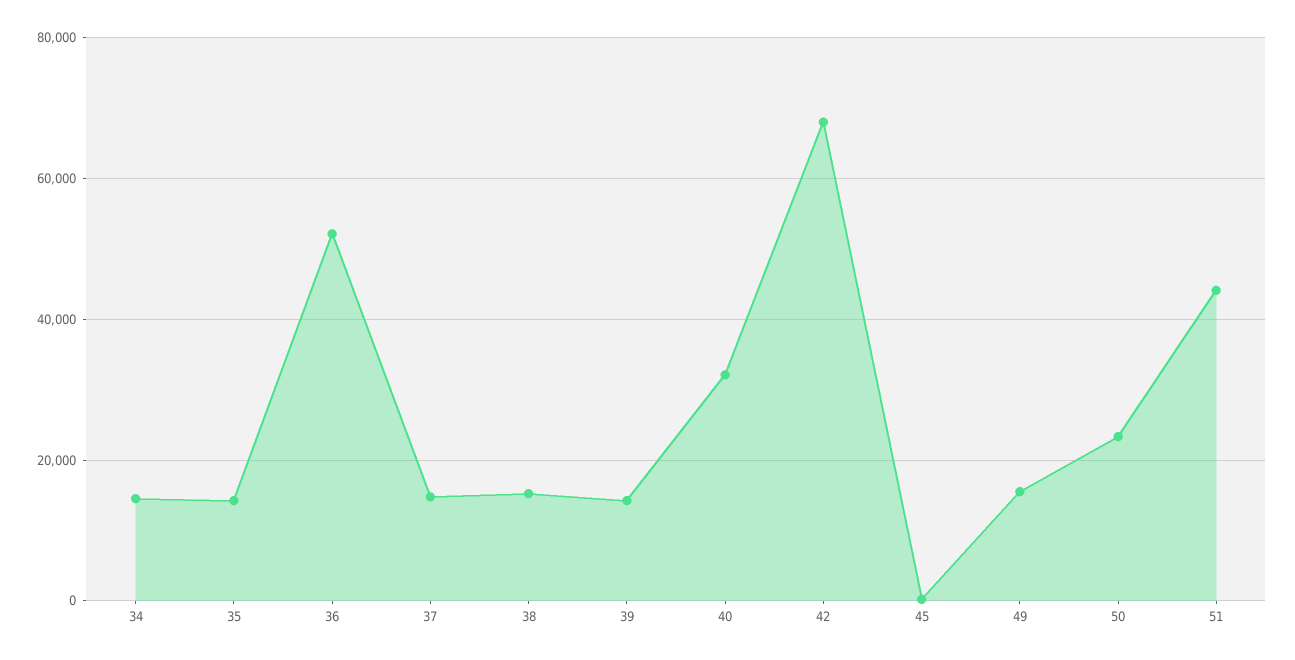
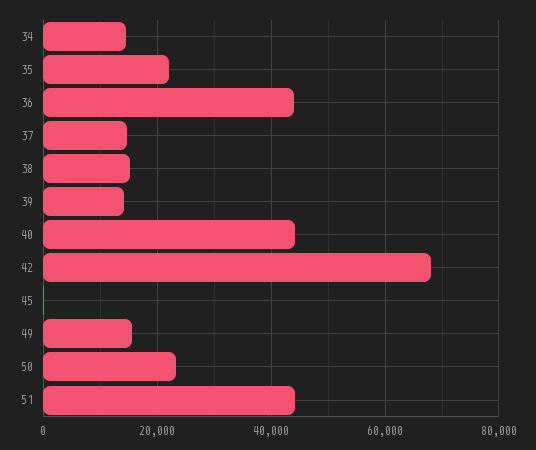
  {
    "34": 14000,
-   "35": 14000,
+   "35": 22000,
-   "36": 52000,
+   "36": 44000,
    "37": 14000,
    "38": 16000,
    "39": 14000,
-   "40": 32000,
+   "40": 44000,
    "42": 68000,
    "45": 0,
    "49": 16000,
    "50": 24000,
    "51": 44000
  }

